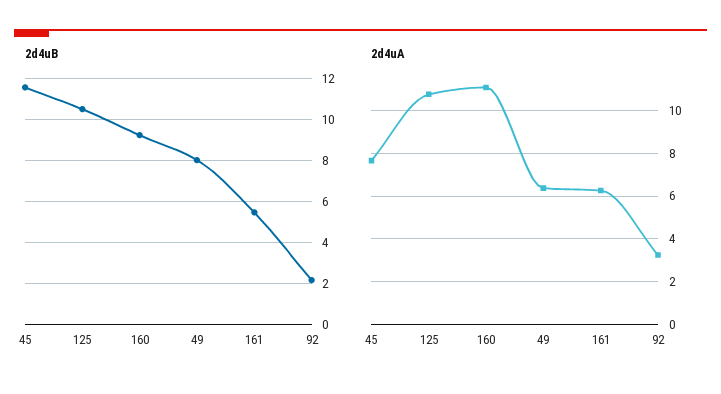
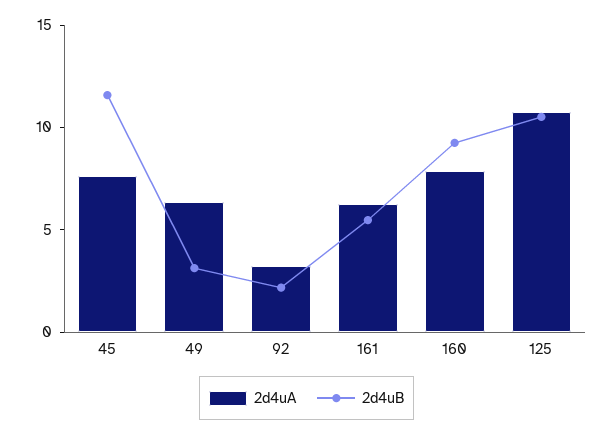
  {
    "2d4uB": {
      "45": 11.5,
      "125": 10.5,
      "160": 9.5,
-     "49": 8,
+     "49": 3,
      "161": 5.5,
      "92": 2
    },
    "2d4uA": {
      "45": 7.5,
      "125": 10.5,
-     "160": 11,
+     "160": 8,
      "49": 6.5,
      "161": 6.5,
      "92": 3.5
    }
  }

